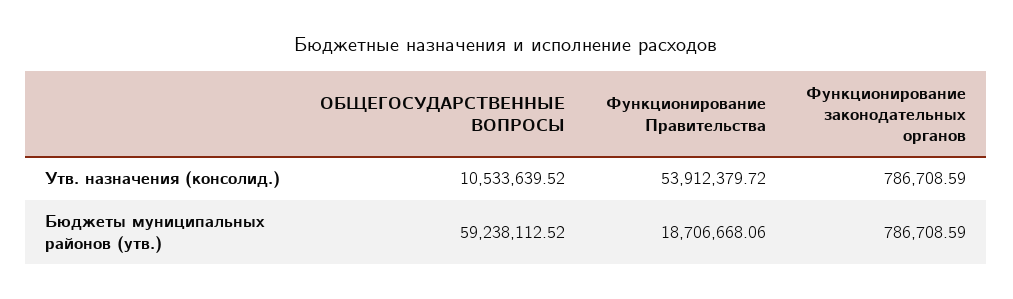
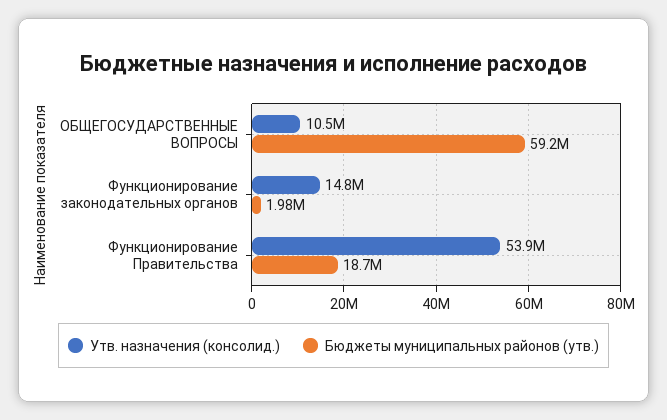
  {
    "Утв. назначения (консолид.)": {
      "ОБЩЕГОСУДАРСТВЕННЫЕ ВОПРОСЫ": 10533639.52,
      "Функционирование Правительства": 53912379.72,
-     "Функционирование законодательных органов": 786708.59
+     "Функционирование законодательных органов": 14800000
    },
    "Бюджеты муниципальных районов (утв.)": {
      "ОБЩЕГОСУДАРСТВЕННЫЕ ВОПРОСЫ": 59238112.52,
      "Функционирование Правительства": 18706668.06,
-     "Функционирование законодательных органов": 786708.59
+     "Функционирование законодательных органов": 1980000
    }
  }

